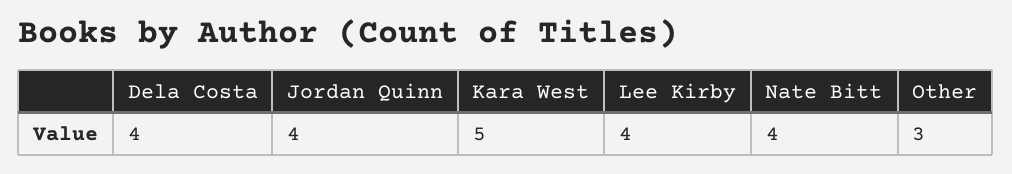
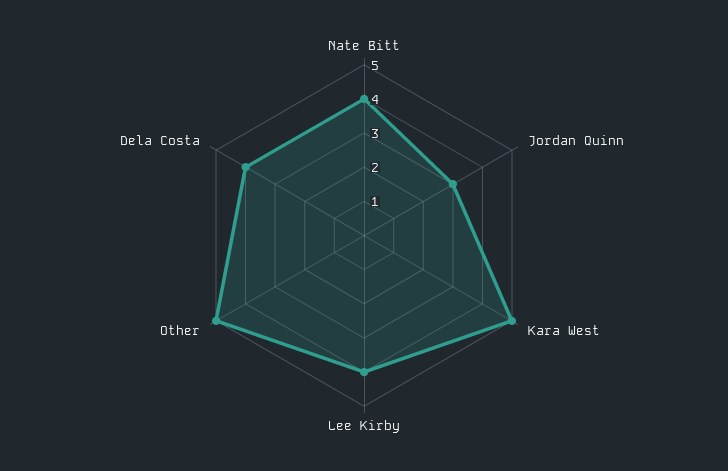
  {
    "Dela Costa": 4,
-   "Jordan Quinn": 4,
+   "Jordan Quinn": 3,
    "Kara West": 5,
    "Lee Kirby": 4,
    "Nate Bitt": 4,
-   "Other": 3
+   "Other": 5
  }

